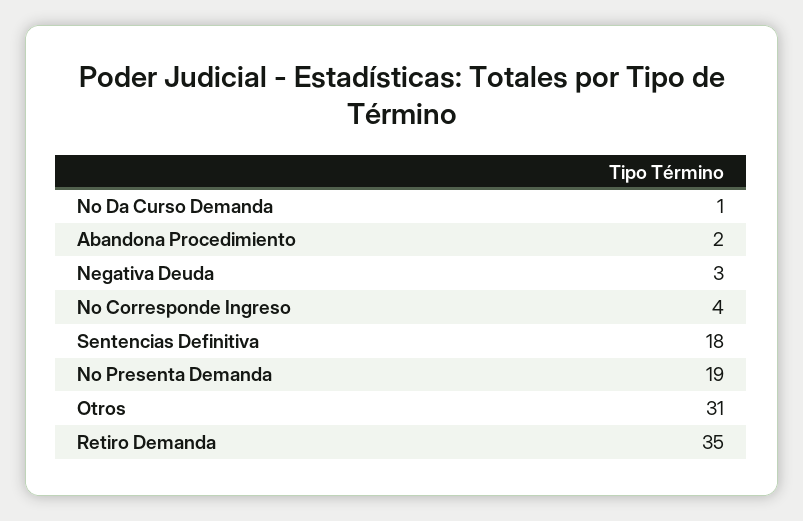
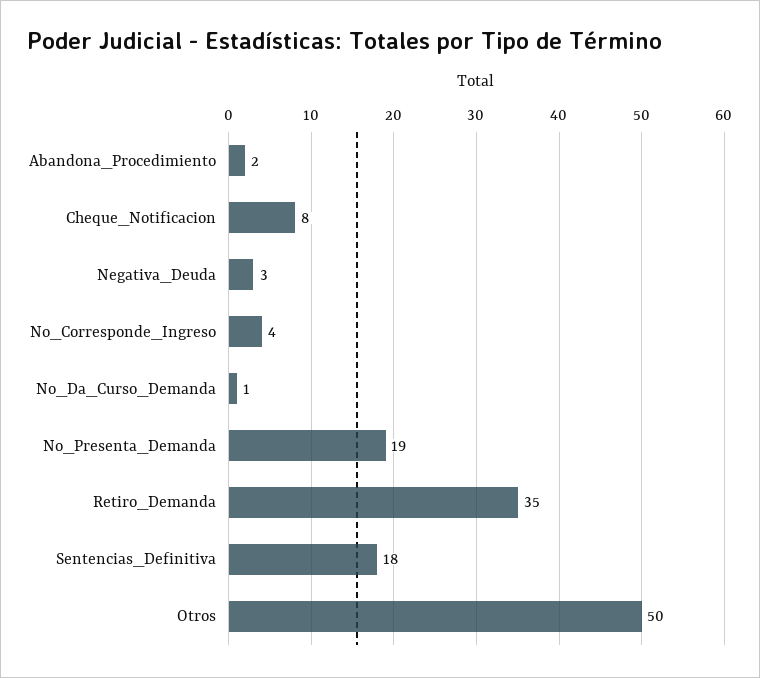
  {
    "No Da Curso Demanda": 1,
    "Abandona Procedimiento": 2,
    "Negativa Deuda": 3,
    "No Corresponde Ingreso": 4,
    "Sentencias Definitiva": 18,
    "No Presenta Demanda": 19,
-   "Otros": 31,
+   "Otros": 50,
-   "Retiro Demanda": 35
+   "Retiro Demanda": 35,
+   "Cheque_Notificacion": 8
  }

